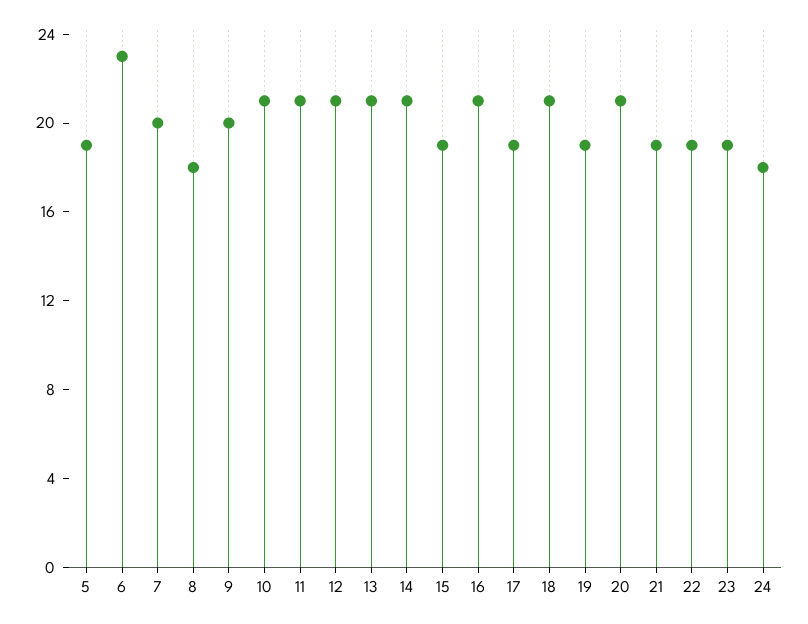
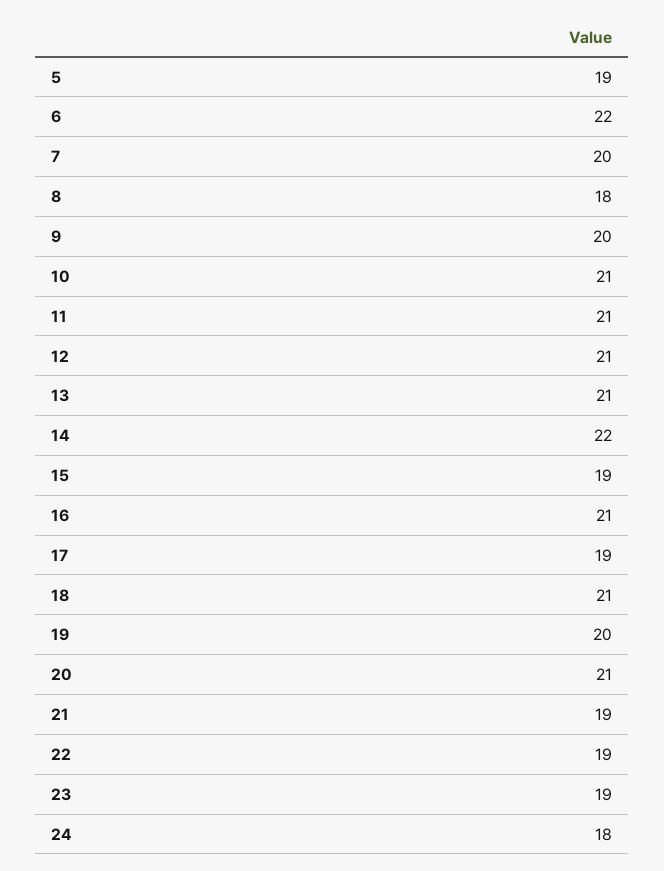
  {
    "5": 19,
-   "6": 23,
+   "6": 22,
    "7": 20,
    "8": 18,
    "9": 20,
    "10": 21,
    "11": 21,
    "12": 21,
    "13": 21,
-   "14": 21,
+   "14": 22,
    "15": 19,
    "16": 21,
    "17": 19,
    "18": 21,
-   "19": 19,
+   "19": 20,
    "20": 21,
    "21": 19,
    "22": 19,
    "23": 19,
    "24": 18
  }

